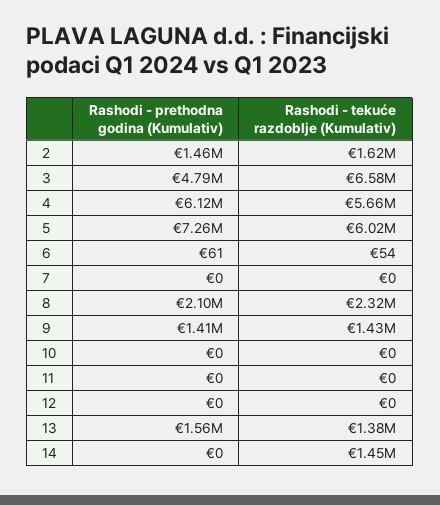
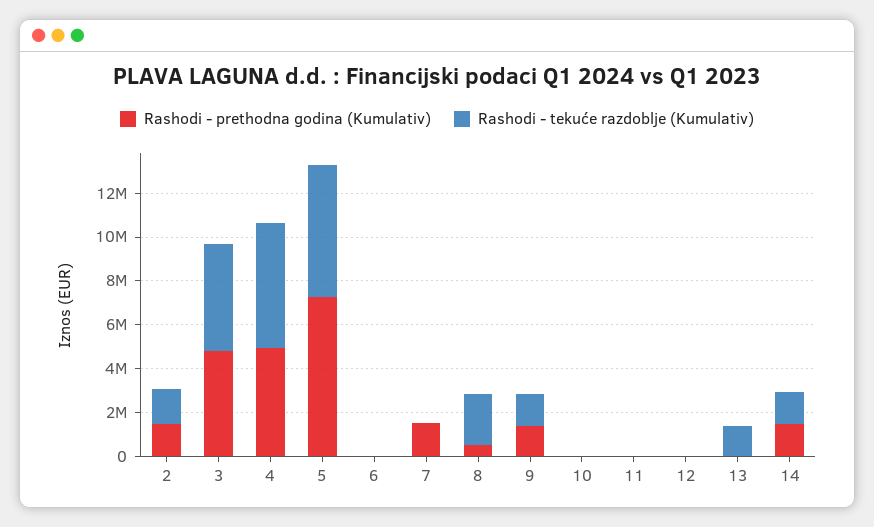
  {
    "Rashodi - prethodna godina (Kumulativ)": {
      "2": 1460000,
      "3": 4790000,
-     "4": 6120000,
+     "4": 5000000,
      "5": 7260000,
      "6": 61,
-     "7": 0,
+     "7": 1500000,
-     "8": 2100000,
+     "8": 500000,
      "9": 1410000,
      "10": 0,
      "11": 0,
      "12": 0,
-     "13": 1560000,
+     "13": 0,
-     "14": 0
+     "14": 1500000
    },
    "Rashodi - tekuće razdoblje (Kumulativ)": {
      "2": 1620000,
-     "3": 6580000,
+     "3": 5000000,
      "4": 5660000,
      "5": 6020000,
      "6": 54,
      "7": 0,
      "8": 2320000,
      "9": 1430000,
      "10": 0,
      "11": 0,
      "12": 0,
      "13": 1380000,
      "14": 1450000
    }
  }

